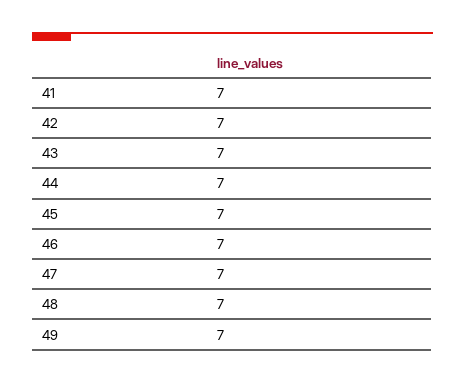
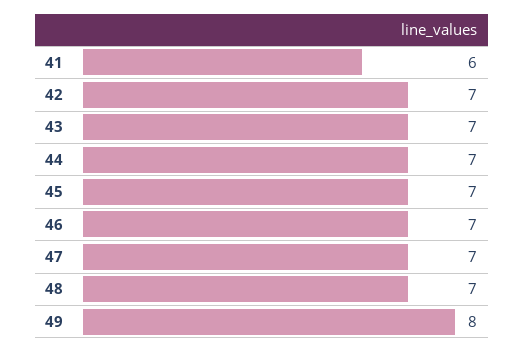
  {
-   "41": 7,
+   "41": 6,
    "42": 7,
    "43": 7,
    "44": 7,
    "45": 7,
    "46": 7,
    "47": 7,
    "48": 7,
-   "49": 7
+   "49": 8
  }

